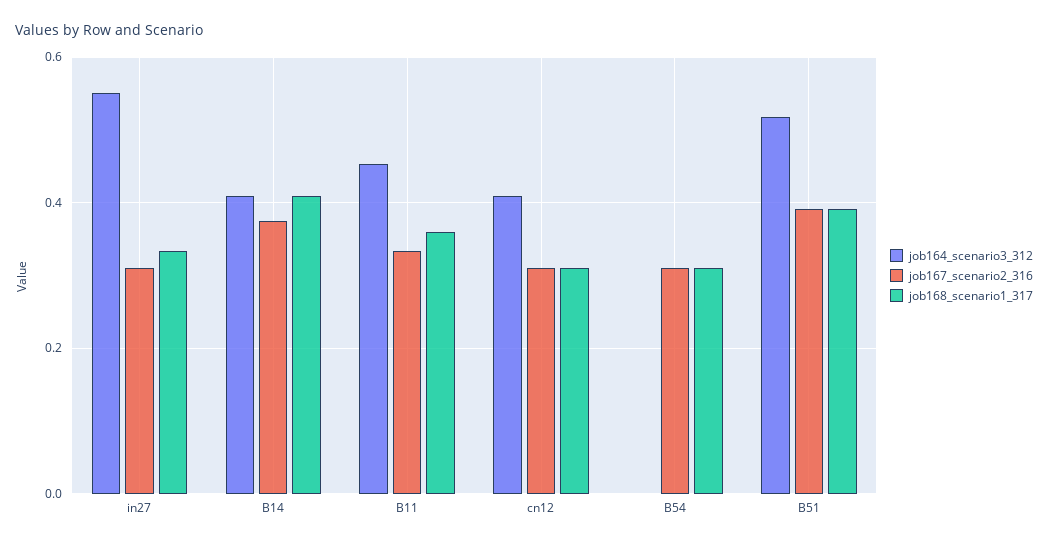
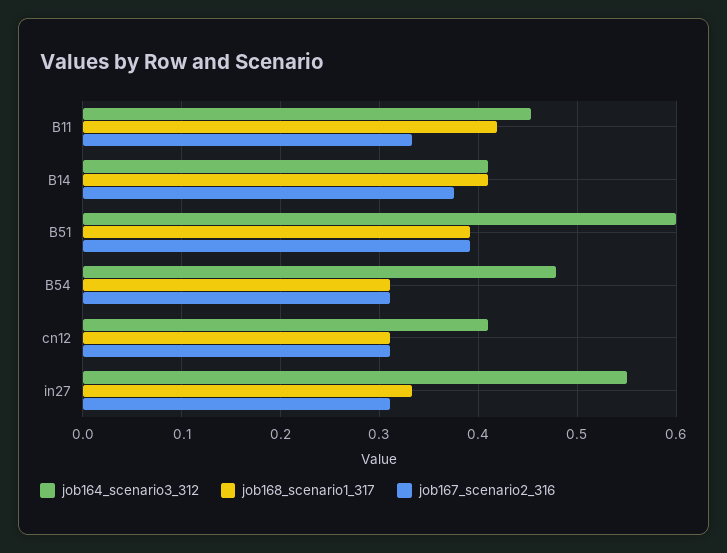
  {
    "job164_scenario3_312": {
      "in27": 0.55,
      "B14": 0.41,
      "B11": 0.45,
      "cn12": 0.41,
-     "B54": 0,
+     "B54": 0.48,
-     "B51": 0.52
+     "B51": 0.6
    },
    "job167_scenario2_316": {
      "in27": 0.31,
      "B14": 0.38,
      "B11": 0.33,
      "cn12": 0.31,
      "B54": 0.31,
      "B51": 0.39
    },
    "job168_scenario1_317": {
      "in27": 0.33,
      "B14": 0.41,
-     "B11": 0.36,
+     "B11": 0.42,
      "cn12": 0.31,
      "B54": 0.31,
      "B51": 0.39
    }
  }

